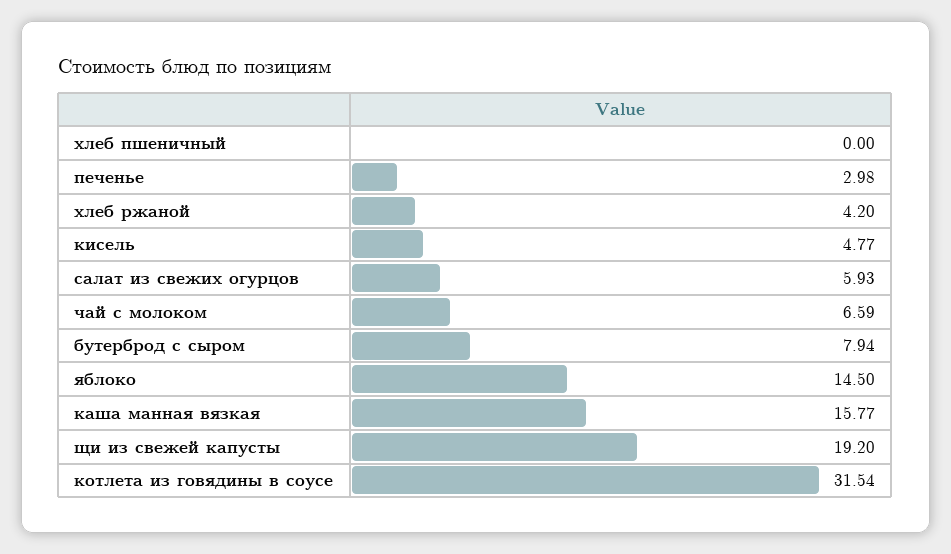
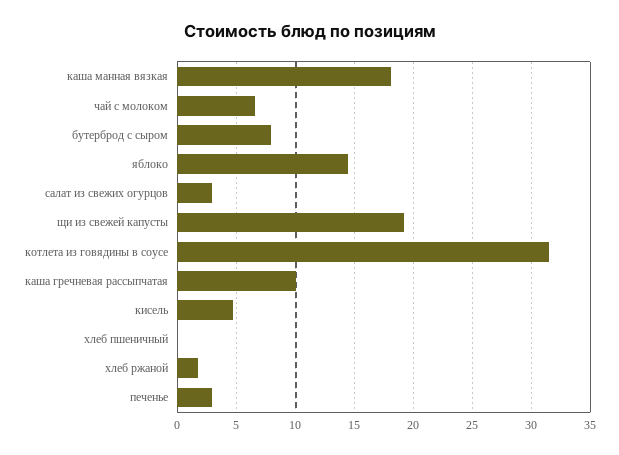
  {
    "хлеб пшеничный": 0,
    "печенье": 2.98,
-   "хлеб ржаной": 4.2,
+   "хлеб ржаной": 2,
    "кисель": 4.77,
-   "салат из свежих огурцов": 5.93,
+   "салат из свежих огурцов": 3,
    "чай с молоком": 6.59,
    "бутерброд с сыром": 7.94,
    "яблоко": 14.5,
-   "каша манная вязкая": 15.77,
+   "каша манная вязкая": 18,
    "щи из свежей капусты": 19.2,
-   "котлета из говядины в соусе": 31.54
+   "котлета из говядины в соусе": 31.54,
+   "каша гречневая рассыпчатая": 10
  }

